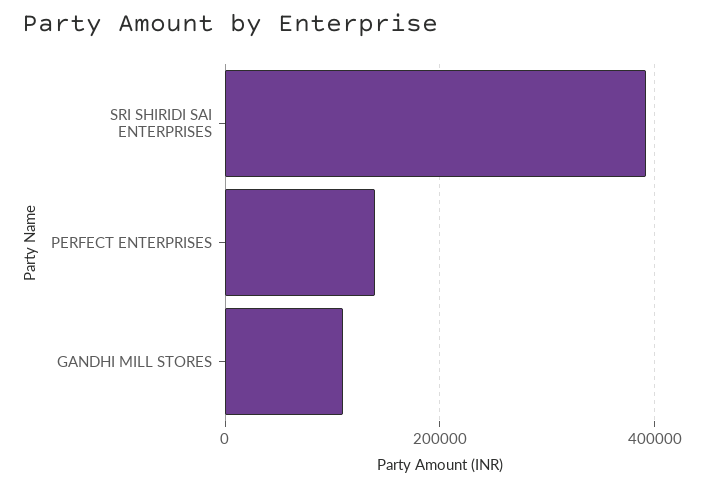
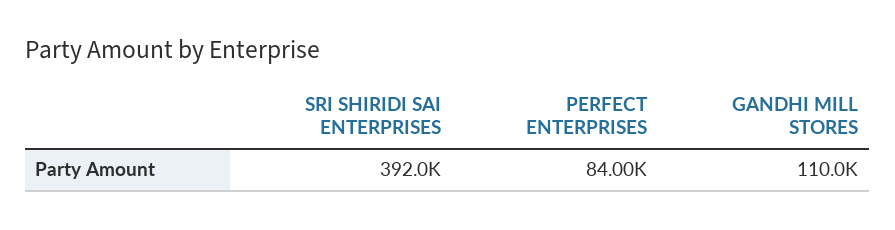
  {
    "SRI SHIRIDI SAI ENTERPRISES": 392000,
-   "PERFECT ENTERPRISES": 140000,
+   "PERFECT ENTERPRISES": 84000,
    "GANDHI MILL STORES": 110000
  }

